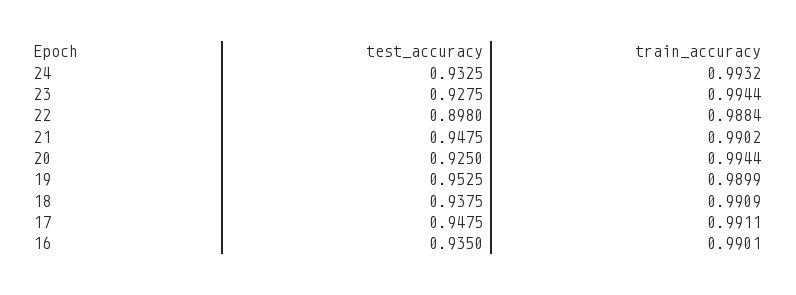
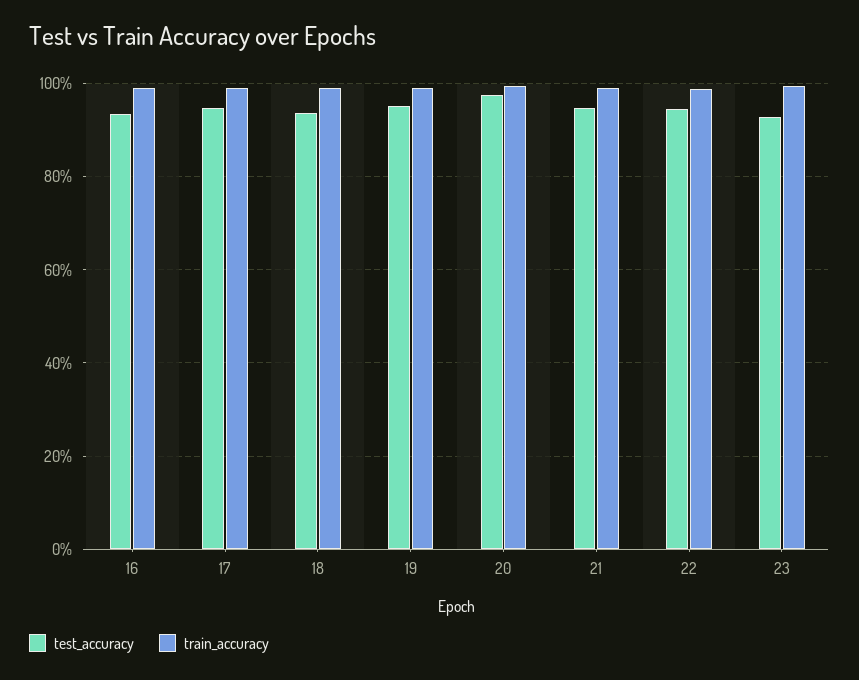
  {
    "test_accuracy": {
-     "24": 0.9325,
      "23": 0.9275,
-     "22": 0.898,
+     "22": 0.94,
      "21": 0.9475,
-     "20": 0.925,
+     "20": 0.98,
      "19": 0.9525,
      "18": 0.9375,
      "17": 0.9475,
      "16": 0.935
    },
    "train_accuracy": {
-     "24": 0.9932,
      "23": 0.9944,
      "22": 0.9884,
      "21": 0.9902,
      "20": 0.9944,
      "19": 0.9899,
      "18": 0.9909,
      "17": 0.9911,
      "16": 0.9901
    }
  }

